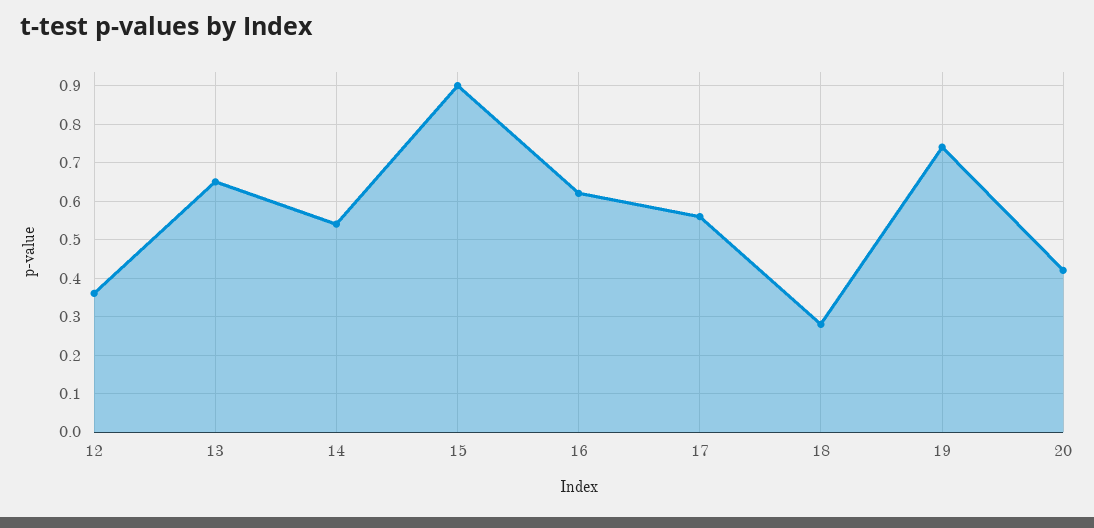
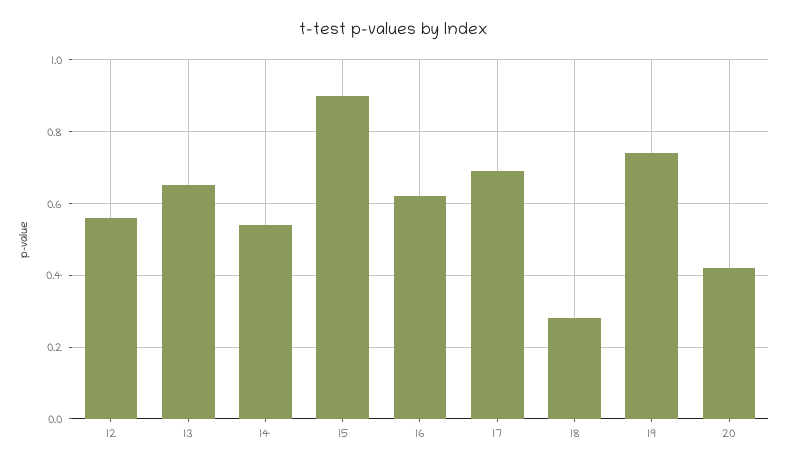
  {
-   "12": 0.35,
+   "12": 0.55,
    "13": 0.65,
    "14": 0.55,
    "15": 0.9,
    "16": 0.6,
-   "17": 0.55,
+   "17": 0.7,
    "18": 0.3,
    "19": 0.75,
    "20": 0.4
  }

